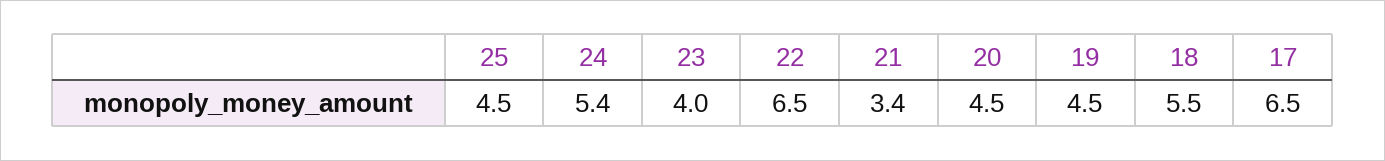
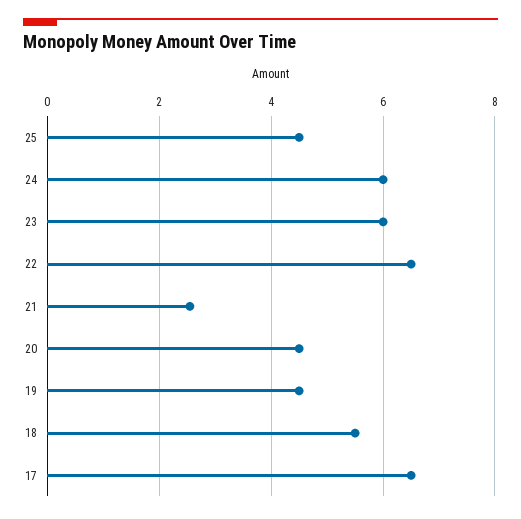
  {
    "25": 4.5,
-   "24": 5.4,
+   "24": 6,
-   "23": 4,
+   "23": 6,
    "22": 6.5,
-   "21": 3.4,
+   "21": 2.6,
    "20": 4.5,
    "19": 4.5,
    "18": 5.5,
    "17": 6.5
  }

